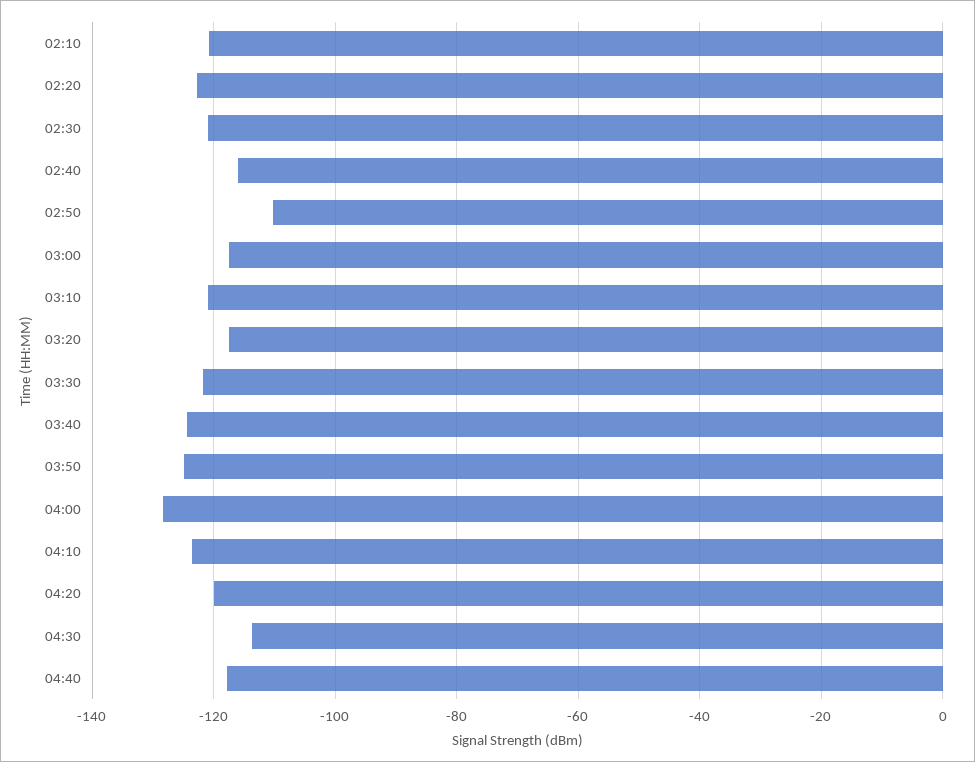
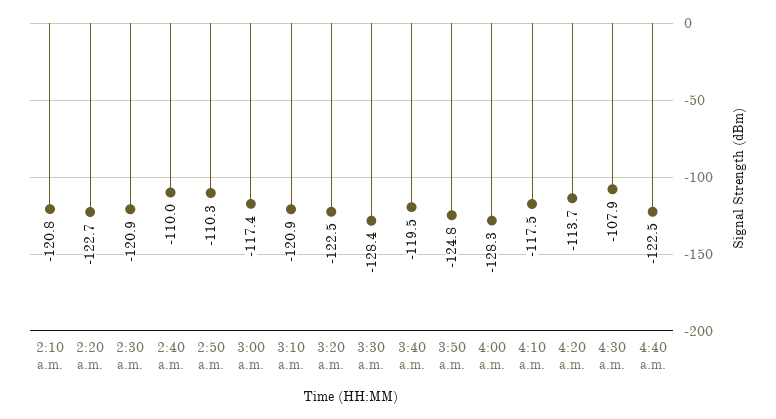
  {
    "02:10": -120.8,
    "02:20": -122.7,
    "02:30": -120.9,
-   "02:40": -116,
+   "02:40": -110,
    "02:50": -110.3,
    "03:00": -117.4,
    "03:10": -120.9,
-   "03:20": -118,
+   "03:20": -122.5,
-   "03:30": -122,
+   "03:30": -128.4,
-   "03:40": -124,
+   "03:40": -119.5,
    "03:50": -124.8,
    "04:00": -128.3,
-   "04:10": -124,
+   "04:10": -117.5,
-   "04:20": -120,
+   "04:20": -113.7,
-   "04:30": -114,
+   "04:30": -107.9,
-   "04:40": -118
+   "04:40": -122.5
  }

